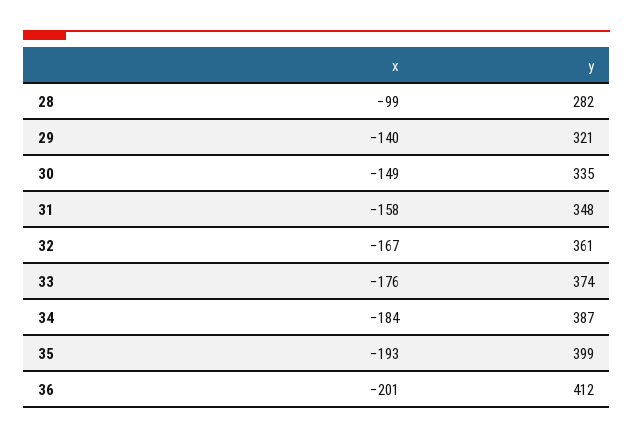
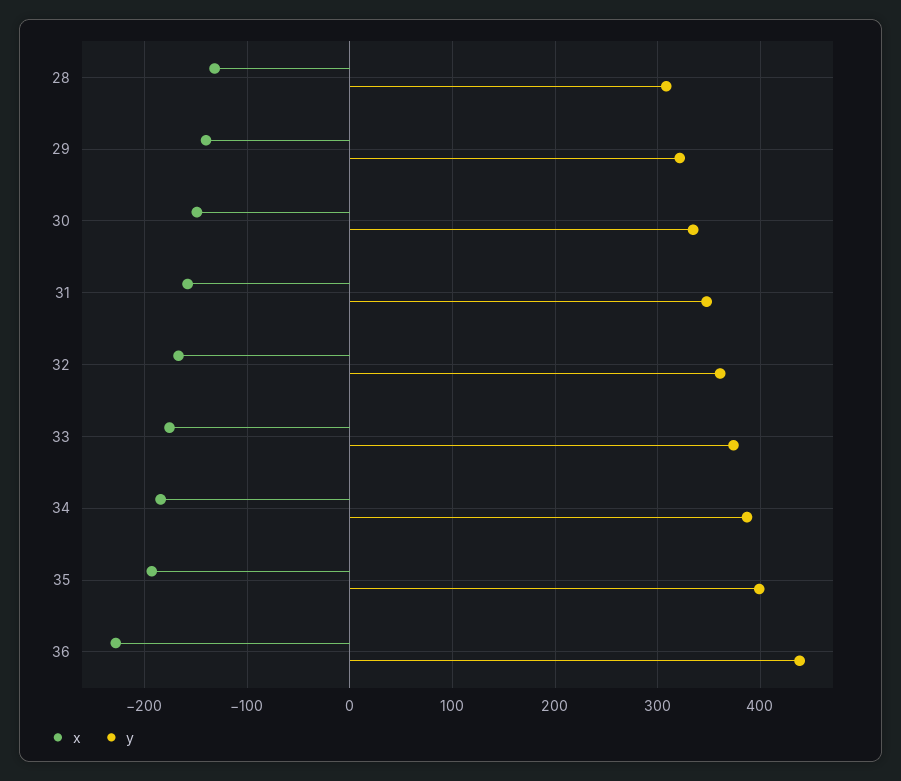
  {
    "x": {
-     "28": -99,
+     "28": -130,
      "29": -140,
      "30": -149,
      "31": -158,
      "32": -167,
      "33": -176,
      "34": -184,
      "35": -193,
-     "36": -201
+     "36": -230
    },
    "y": {
-     "28": 282,
+     "28": 310,
      "29": 321,
      "30": 335,
      "31": 348,
      "32": 361,
      "33": 374,
      "34": 387,
      "35": 399,
-     "36": 412
+     "36": 440
    }
  }

